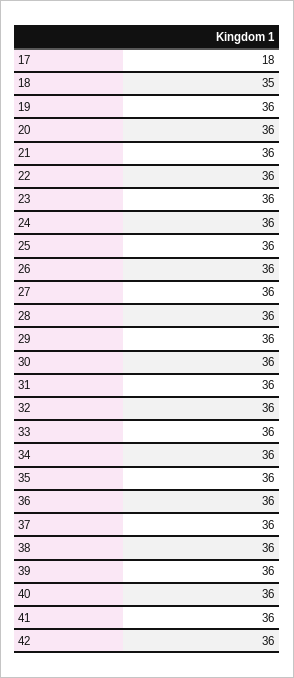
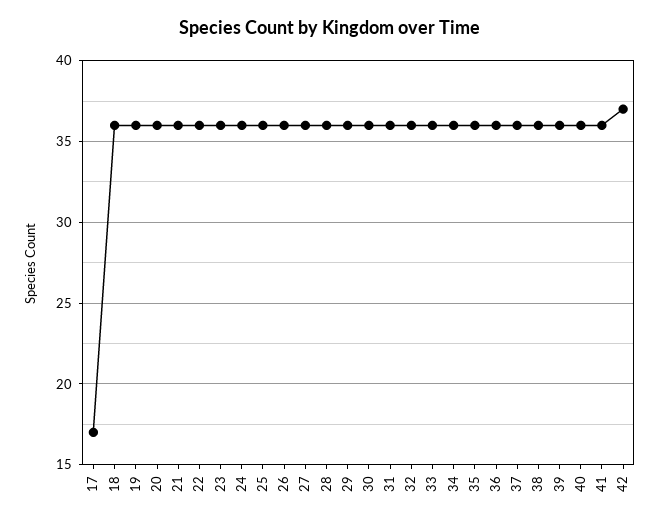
  {
-   "17": 18,
+   "17": 17,
-   "18": 35,
+   "18": 36,
    "19": 36,
    "20": 36,
    "21": 36,
    "22": 36,
    "23": 36,
    "24": 36,
    "25": 36,
    "26": 36,
    "27": 36,
    "28": 36,
    "29": 36,
    "30": 36,
    "31": 36,
    "32": 36,
    "33": 36,
    "34": 36,
    "35": 36,
    "36": 36,
    "37": 36,
    "38": 36,
    "39": 36,
    "40": 36,
    "41": 36,
-   "42": 36
+   "42": 37
  }

